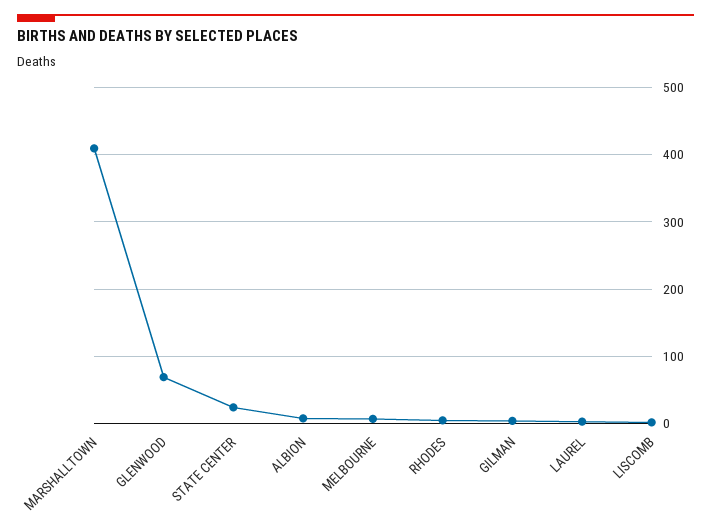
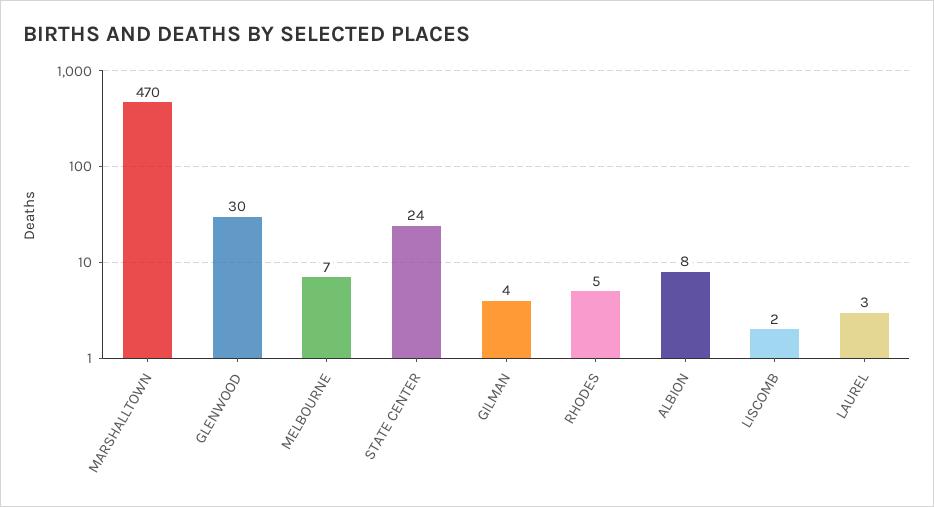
  {
-   "MARSHALLTOWN": 410,
+   "MARSHALLTOWN": 470,
-   "GLENWOOD": 70,
+   "GLENWOOD": 30,
    "STATE CENTER": 24,
    "ALBION": 8,
    "MELBOURNE": 7,
    "RHODES": 5,
    "GILMAN": 4,
    "LAUREL": 3,
    "LISCOMB": 2
  }

